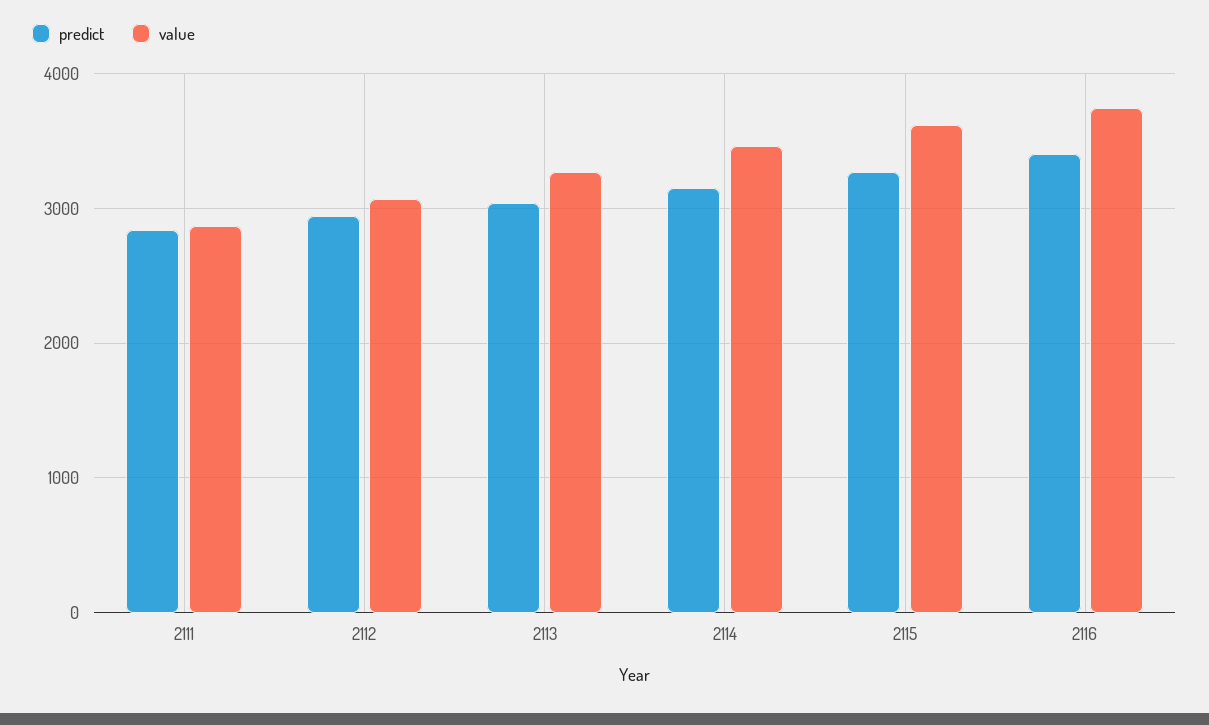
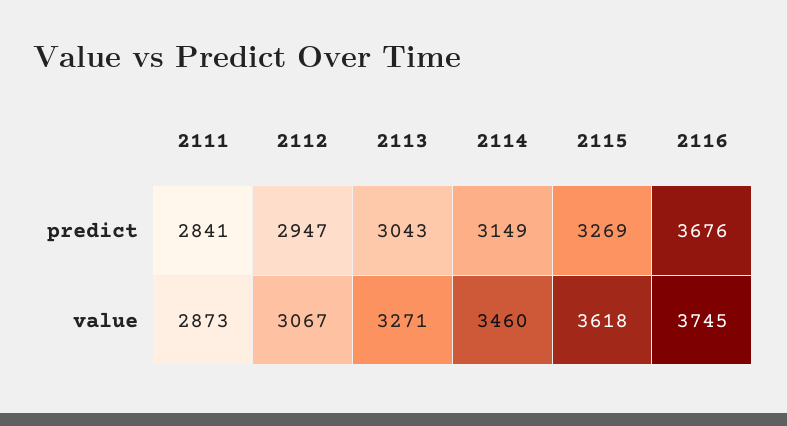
  {
    "predict": {
      "2111": 2841,
      "2112": 2947,
      "2113": 3043,
      "2114": 3149,
      "2115": 3269,
-     "2116": 3400
+     "2116": 3676
    },
    "value": {
      "2111": 2873,
      "2112": 3067,
      "2113": 3271,
      "2114": 3460,
      "2115": 3618,
      "2116": 3745
    }
  }

